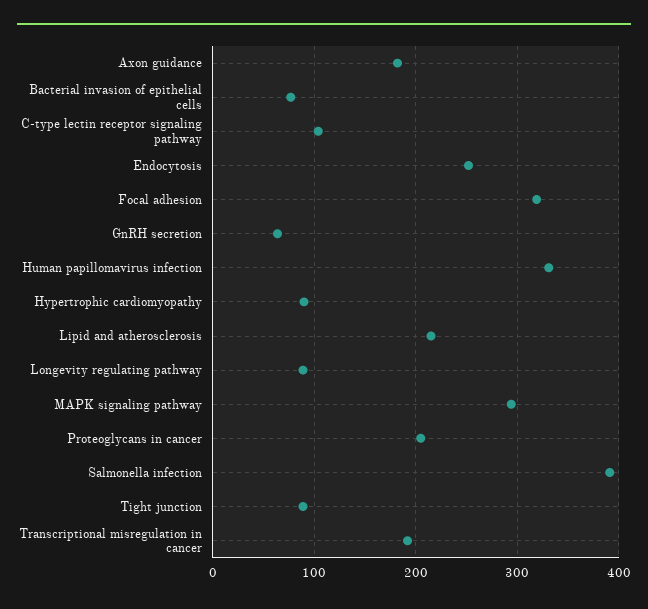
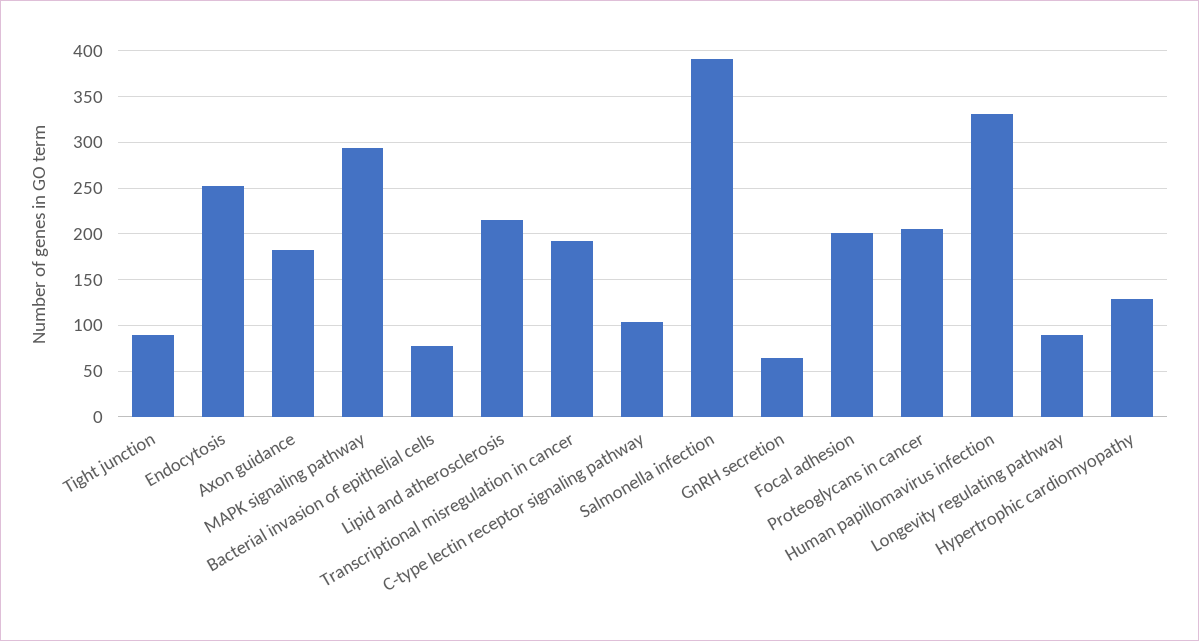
  {
    "Axon guidance": 180,
    "Bacterial invasion of epithelial cells": 80,
    "C-type lectin receptor signaling pathway": 100,
    "Endocytosis": 250,
-   "Focal adhesion": 320,
+   "Focal adhesion": 200,
    "GnRH secretion": 60,
    "Human papillomavirus infection": 330,
-   "Hypertrophic cardiomyopathy": 90,
+   "Hypertrophic cardiomyopathy": 130,
    "Lipid and atherosclerosis": 220,
    "Longevity regulating pathway": 90,
    "MAPK signaling pathway": 290,
    "Proteoglycans in cancer": 210,
    "Salmonella infection": 390,
    "Tight junction": 90,
    "Transcriptional misregulation in cancer": 190
  }

